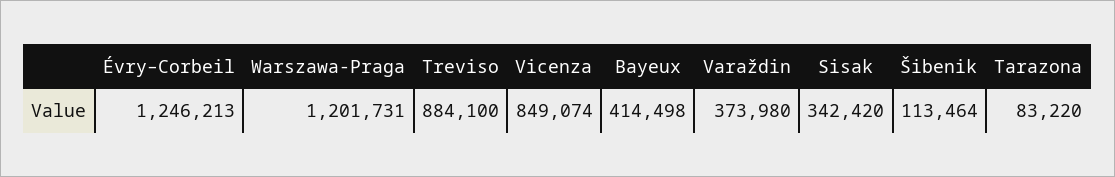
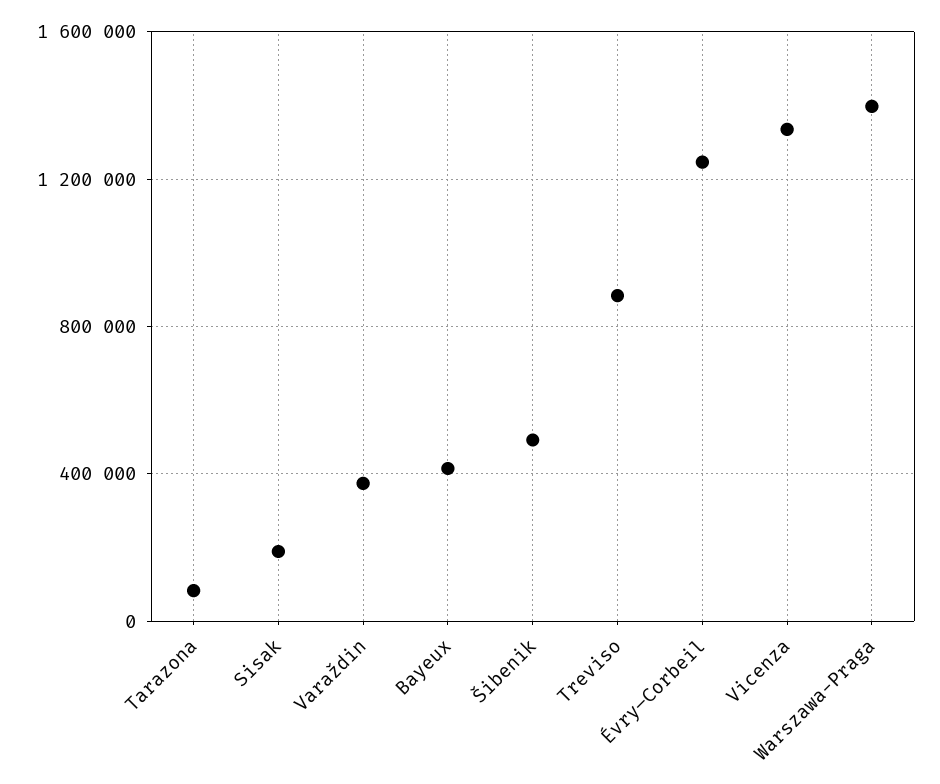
  {
    "Évry–Corbeil": 1246213,
-   "Warszawa-Praga": 1201731,
+   "Warszawa-Praga": 1400000,
    "Treviso": 884100,
-   "Vicenza": 849074,
+   "Vicenza": 1350000,
    "Bayeux": 414498,
    "Varaždin": 373980,
-   "Sisak": 342420,
+   "Sisak": 200000,
-   "Šibenik": 113464,
+   "Šibenik": 500000,
    "Tarazona": 83220
  }

